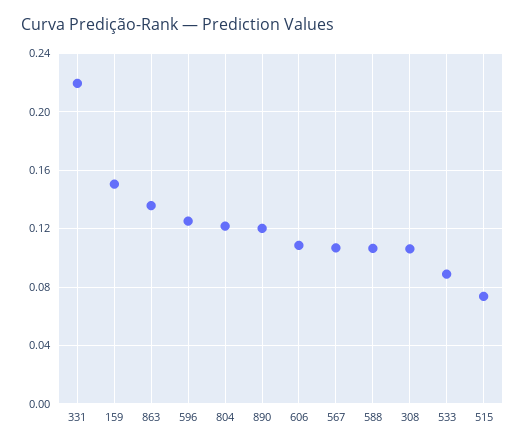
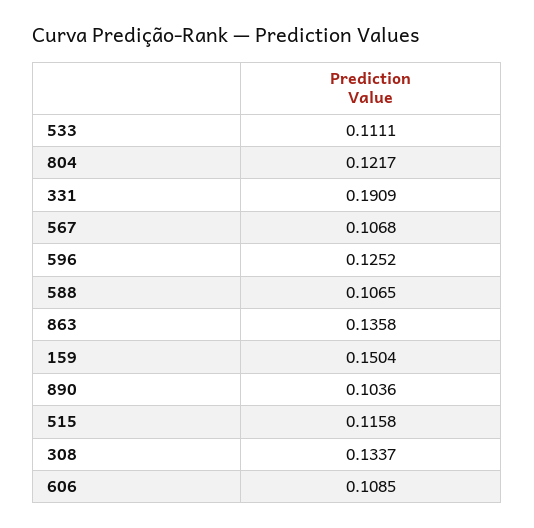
  {
-   "331": 0.22,
+   "331": 0.1909,
    "159": 0.1504,
    "863": 0.1358,
    "596": 0.1252,
    "804": 0.1217,
-   "890": 0.12,
+   "890": 0.1036,
    "606": 0.1085,
    "567": 0.1068,
    "588": 0.1065,
-   "308": 0.105,
+   "308": 0.1337,
-   "533": 0.09,
+   "533": 0.1111,
-   "515": 0.075
+   "515": 0.1158
  }

